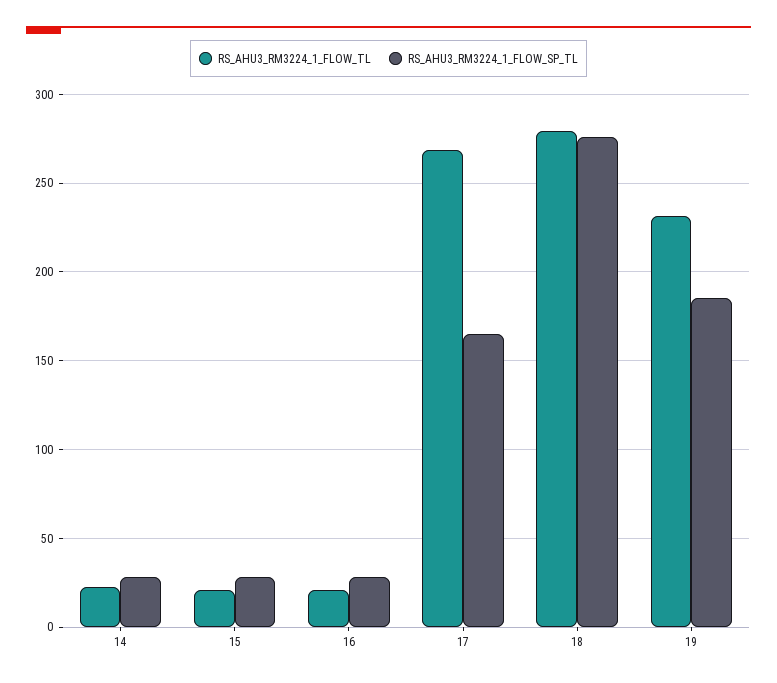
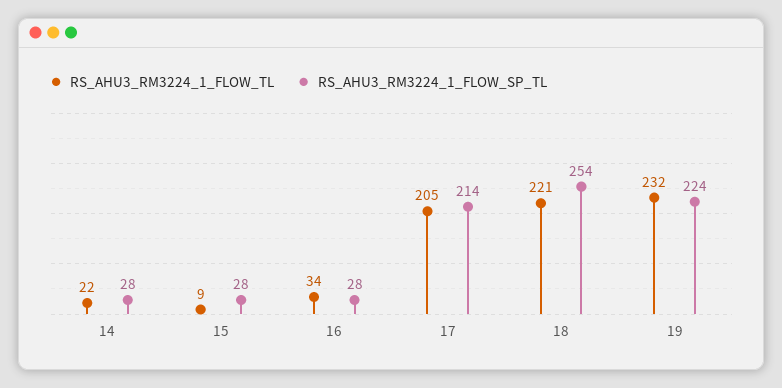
  {
    "RS_AHU3_RM3224_1_FLOW_TL": {
      "14": 22,
-     "15": 20,
+     "15": 9,
-     "16": 20,
+     "16": 34,
-     "17": 270,
+     "17": 205,
-     "18": 280,
+     "18": 221,
      "19": 232
    },
    "RS_AHU3_RM3224_1_FLOW_SP_TL": {
      "14": 28,
      "15": 28,
      "16": 28,
-     "17": 165,
+     "17": 214,
-     "18": 275,
+     "18": 254,
-     "19": 185
+     "19": 224
    }
  }

